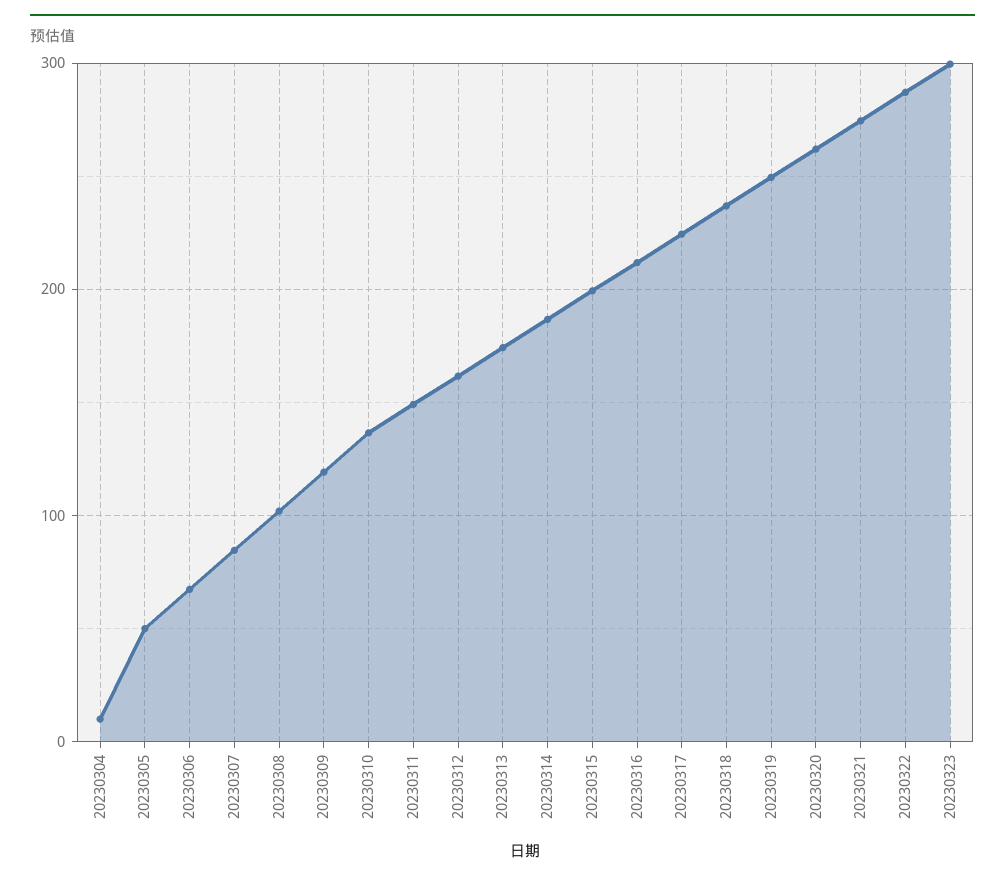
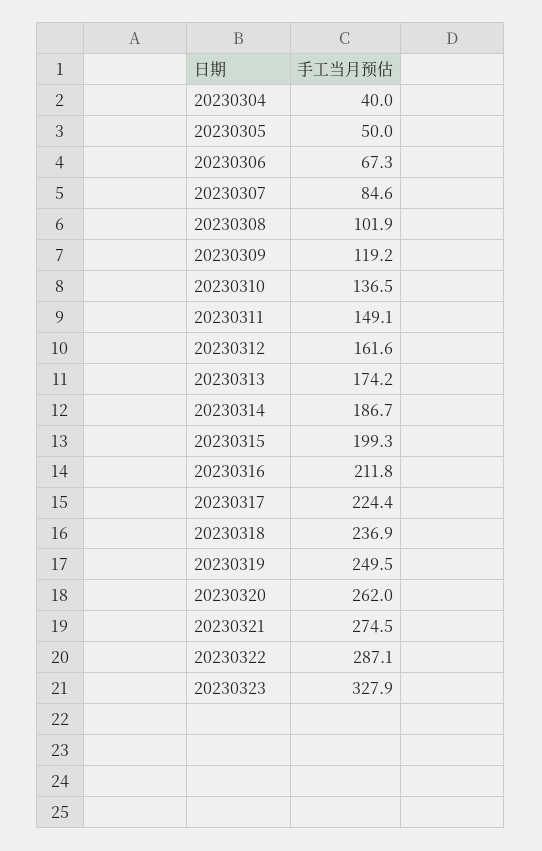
  {
-   "20230304": 10,
+   "20230304": 40,
    "20230305": 50,
    "20230306": 67.3,
    "20230307": 84.6,
    "20230308": 101.9,
    "20230309": 119.2,
    "20230310": 136.5,
    "20230311": 149.1,
    "20230312": 161.6,
    "20230313": 174.2,
    "20230314": 186.7,
    "20230315": 199.3,
    "20230316": 211.8,
    "20230317": 224.4,
    "20230318": 236.9,
    "20230319": 249.5,
    "20230320": 262,
    "20230321": 274.5,
    "20230322": 287.1,
-   "20230323": 300
+   "20230323": 327.9
  }

